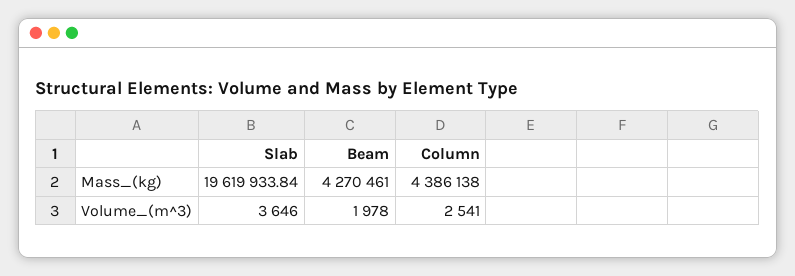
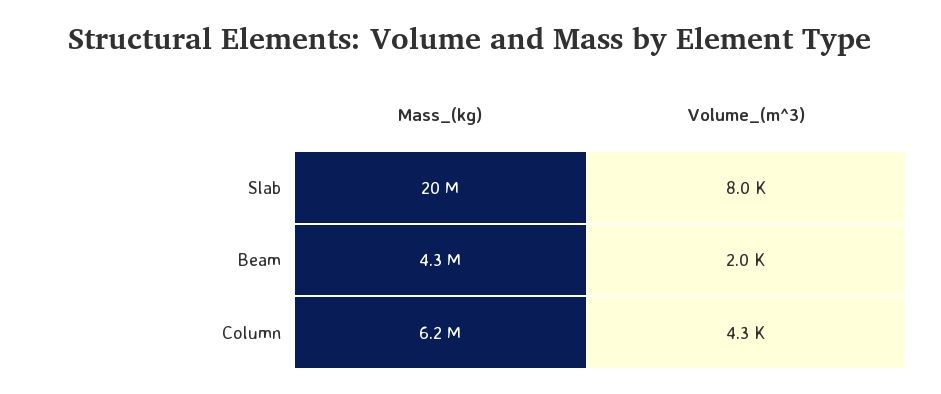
  {
    "Slab": {
      "Mass_(kg)": 19619933.84,
-     "Volume_(m^3)": 3646
+     "Volume_(m^3)": 8000
    },
    "Beam": {
      "Mass_(kg)": 4270461,
      "Volume_(m^3)": 1978
    },
    "Column": {
-     "Mass_(kg)": 4386138,
+     "Mass_(kg)": 6200000,
-     "Volume_(m^3)": 2541
+     "Volume_(m^3)": 4300
    }
  }

